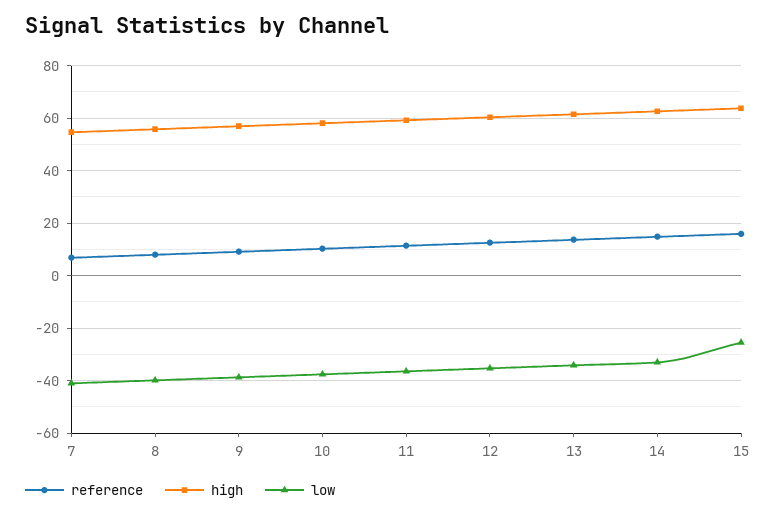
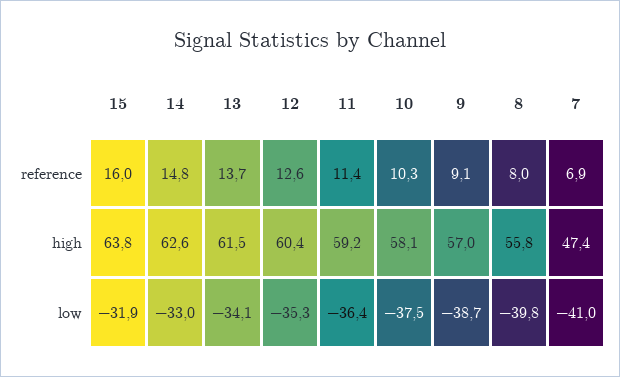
  {
    "reference": {
      "7": 6.9,
      "8": 8,
      "9": 9.1,
      "10": 10.3,
      "11": 11.4,
      "12": 12.6,
      "13": 13.7,
      "14": 14.8,
      "15": 16
    },
    "high": {
-     "7": 55,
+     "7": 47.4,
      "8": 55.8,
      "9": 57,
      "10": 58.1,
      "11": 59.2,
      "12": 60.4,
      "13": 61.5,
      "14": 62.6,
      "15": 63.8
    },
    "low": {
      "7": -41,
      "8": -39.8,
      "9": -38.7,
      "10": -37.5,
      "11": -36.4,
      "12": -35.3,
      "13": -34.1,
      "14": -33,
-     "15": -25
+     "15": -31.9
    }
  }

